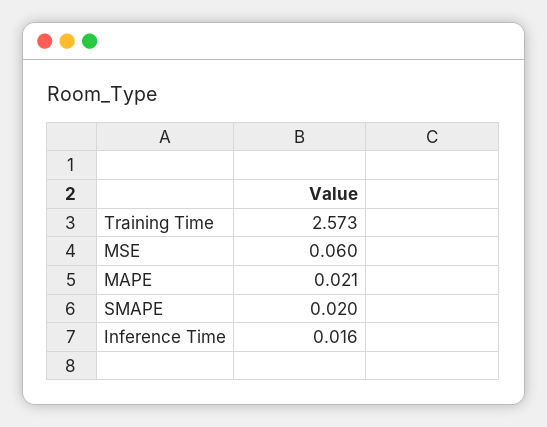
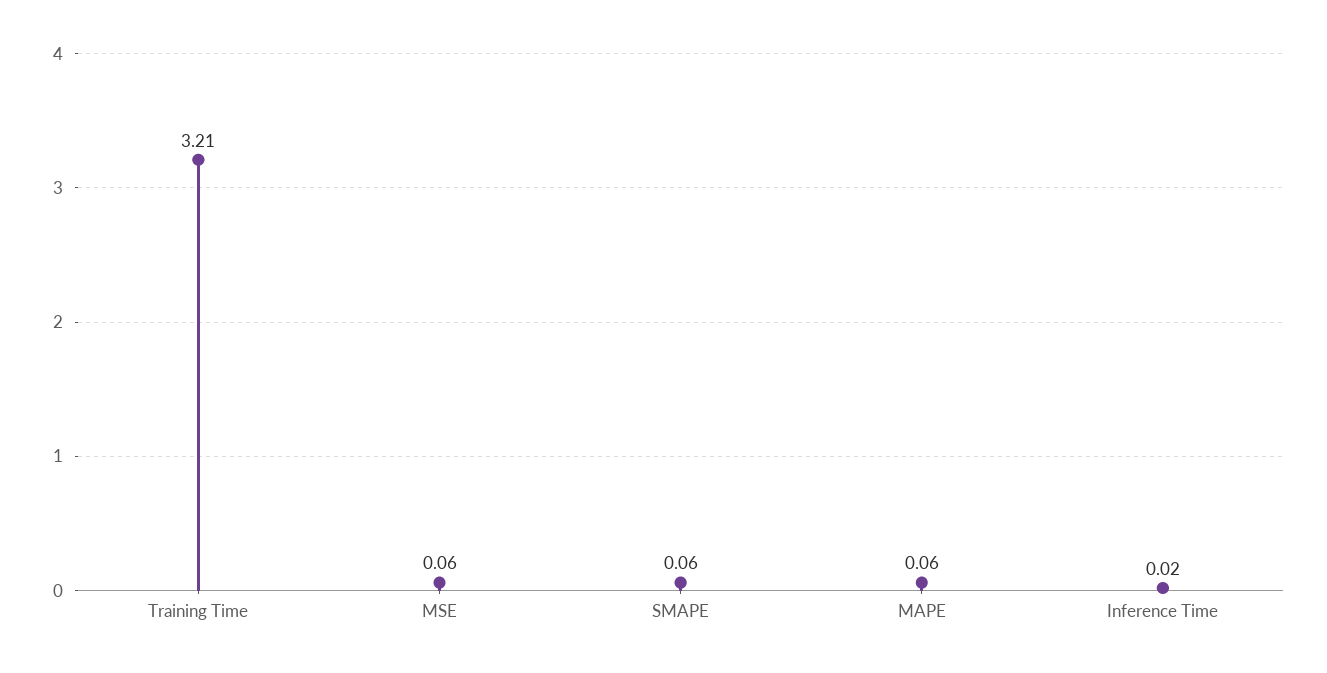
  {
-   "Training Time": 2.573,
+   "Training Time": 3.21,
    "MSE": 0.06,
-   "MAPE": 0.021,
+   "MAPE": 0.06,
-   "SMAPE": 0.02,
+   "SMAPE": 0.06,
    "Inference Time": 0.016
  }

